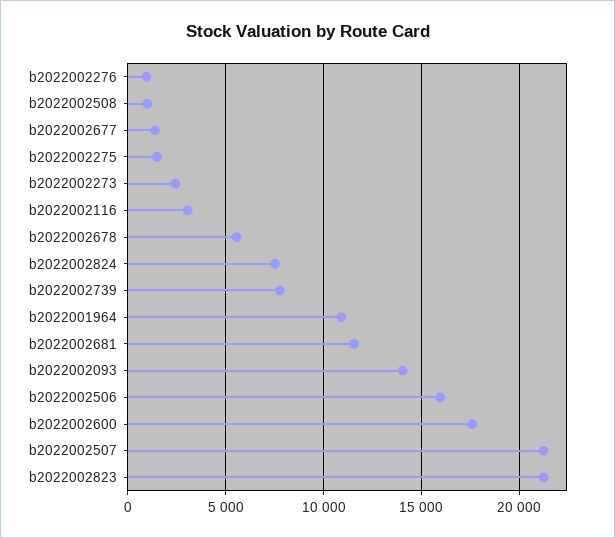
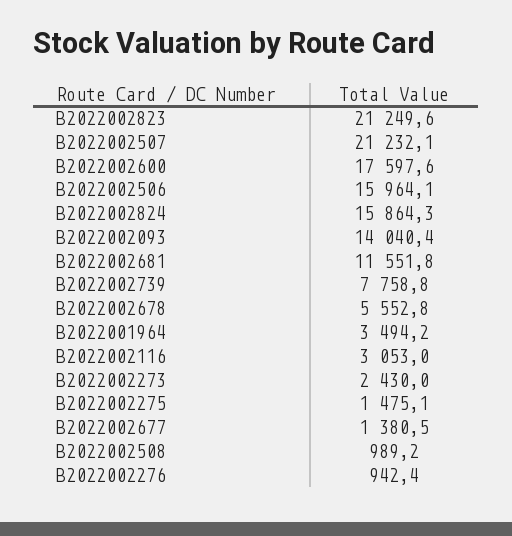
  {
    "b2022002276": 942.4,
    "b2022002508": 989.2,
    "b2022002677": 1380.5,
    "b2022002275": 1475.1,
    "b2022002273": 2430,
    "b2022002116": 3053,
    "b2022002678": 5552.8,
-   "b2022002824": 7500,
+   "b2022002824": 15864.3,
    "b2022002739": 7758.8,
-   "b2022001964": 11000,
+   "b2022001964": 3494.2,
    "b2022002681": 11551.8,
    "b2022002093": 14040.4,
    "b2022002506": 15964.1,
    "b2022002600": 17597.6,
    "b2022002507": 21232.1,
    "b2022002823": 21249.6
  }

